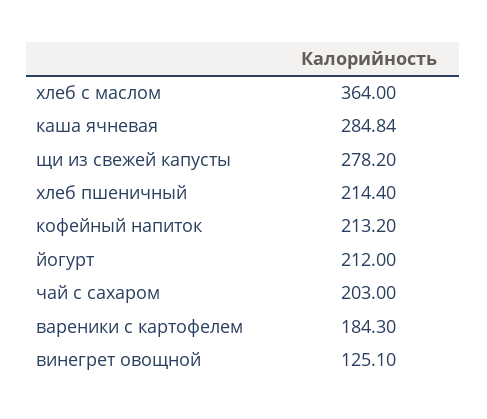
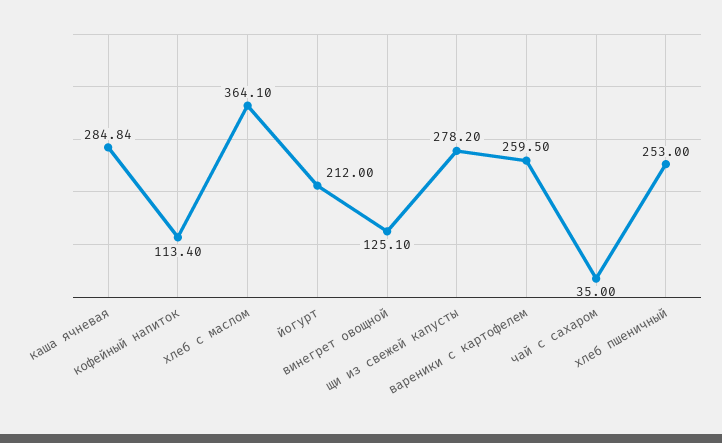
  {
-   "хлеб с маслом": 364,
+   "хлеб с маслом": 364.1,
    "каша ячневая": 284.84,
    "щи из свежей капусты": 278.2,
-   "хлеб пшеничный": 214.4,
+   "хлеб пшеничный": 253,
-   "кофейный напиток": 213.2,
+   "кофейный напиток": 113.4,
    "йогурт": 212,
-   "чай с сахаром": 203,
+   "чай с сахаром": 35,
-   "вареники с картофелем": 184.3,
+   "вареники с картофелем": 259.5,
    "винегрет овощной": 125.1
  }

